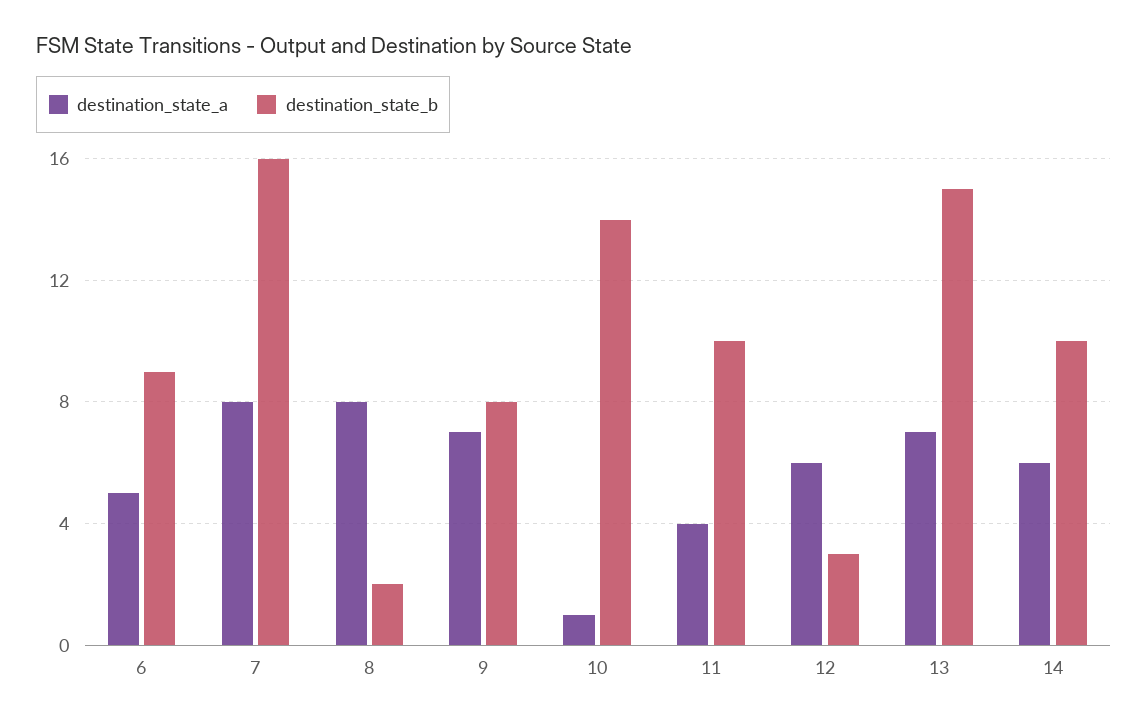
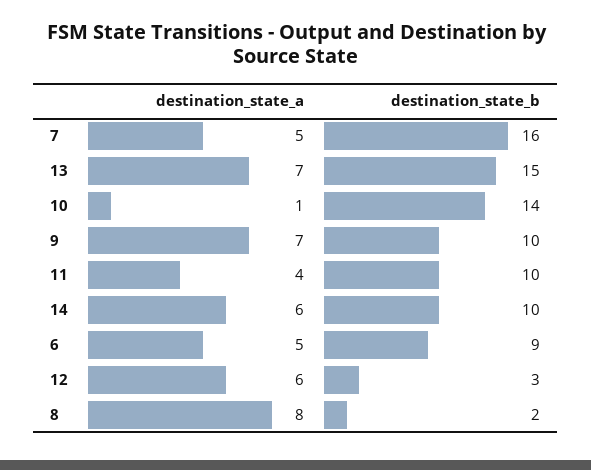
  {
    "destination_state_a": {
      "6": 5,
-     "7": 8,
+     "7": 5,
      "8": 8,
      "9": 7,
      "10": 1,
      "11": 4,
      "12": 6,
      "13": 7,
      "14": 6
    },
    "destination_state_b": {
      "6": 9,
      "7": 16,
      "8": 2,
-     "9": 8,
+     "9": 10,
      "10": 14,
      "11": 10,
      "12": 3,
      "13": 15,
      "14": 10
    }
  }

